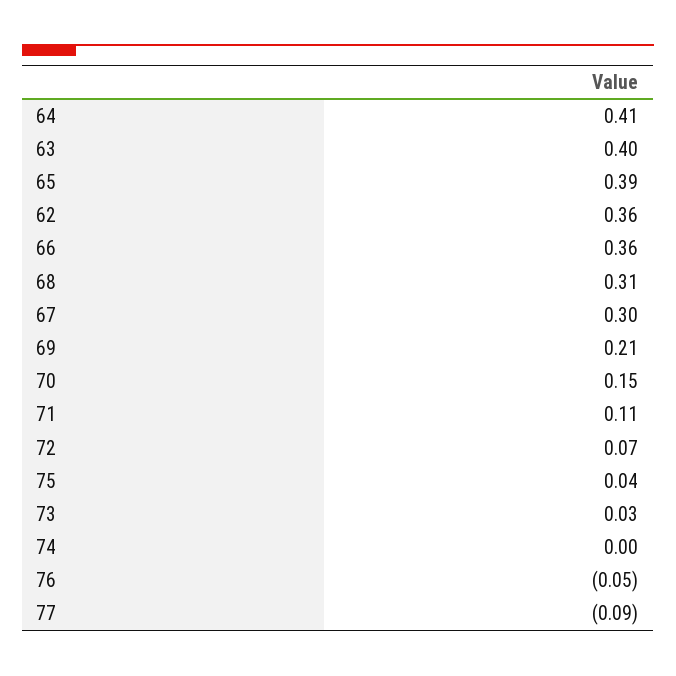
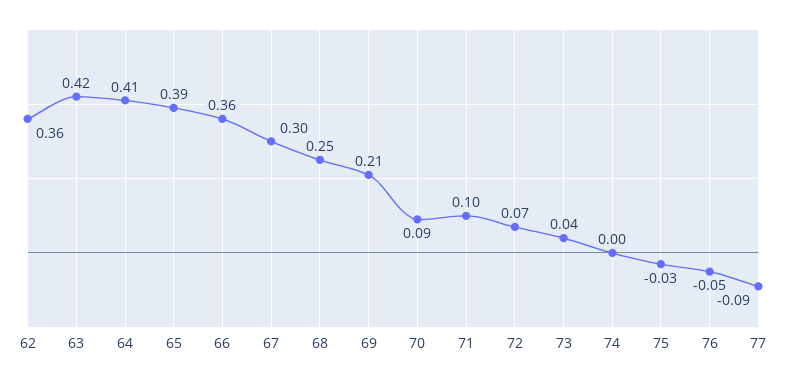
  {
    "64": 0.41,
-   "63": 0.4,
+   "63": 0.42,
    "65": 0.39,
    "62": 0.36,
    "66": 0.36,
-   "68": 0.31,
+   "68": 0.25,
    "67": 0.3,
    "69": 0.21,
-   "70": 0.15,
+   "70": 0.09,
-   "71": 0.11,
+   "71": 0.1,
    "72": 0.07,
-   "75": 0.04,
+   "75": -0.03,
-   "73": 0.03,
+   "73": 0.04,
    "74": 0,
    "76": -0.05,
    "77": -0.09
  }

